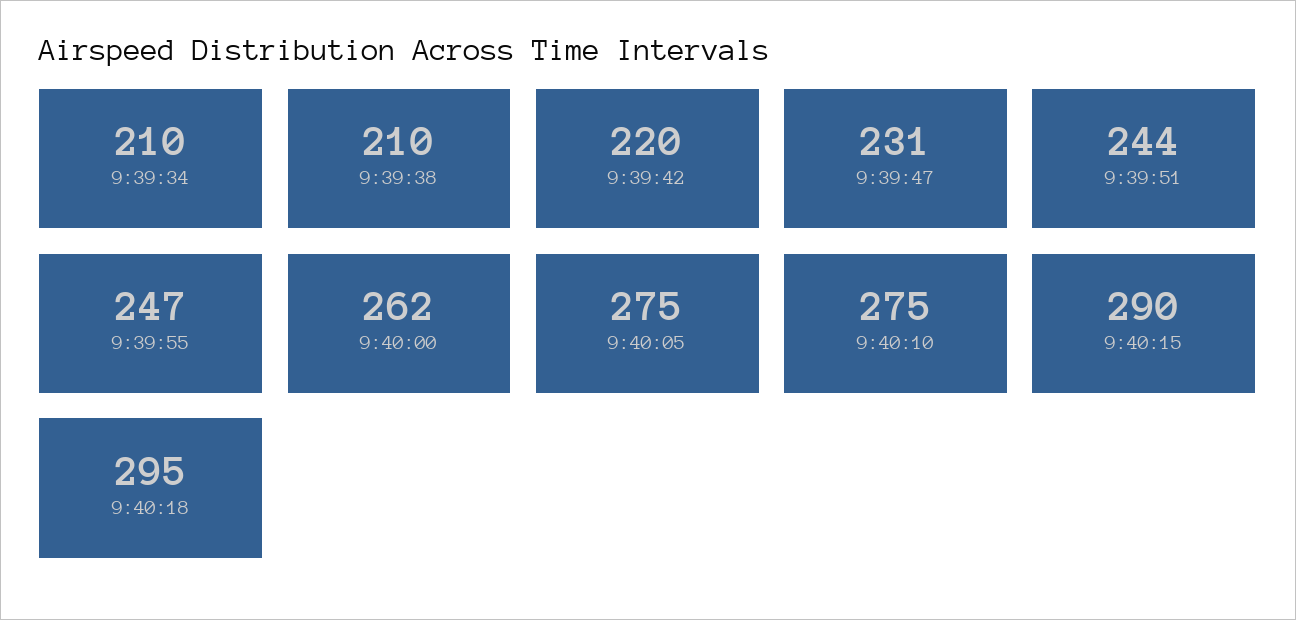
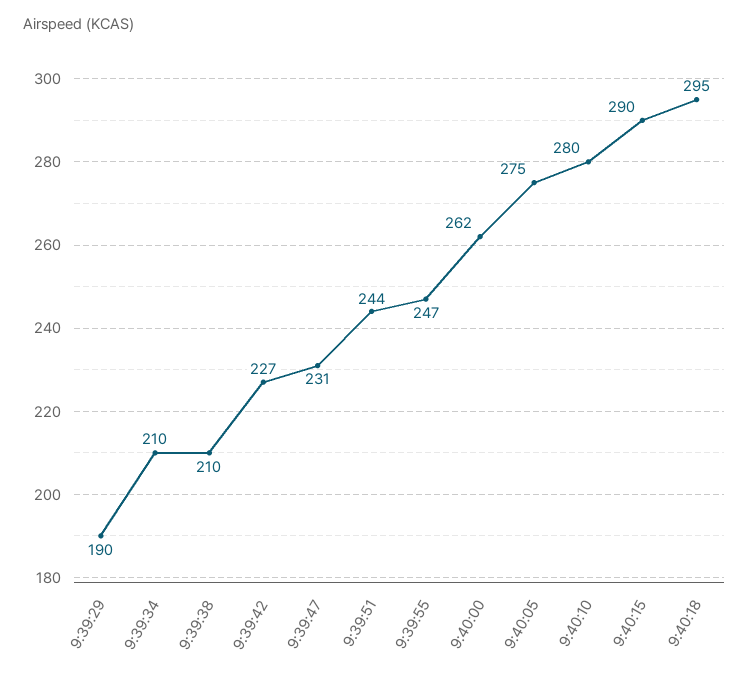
  {
    "9:39:34": 210,
    "9:39:38": 210,
-   "9:39:42": 220,
+   "9:39:42": 227,
    "9:39:47": 231,
    "9:39:51": 244,
    "9:39:55": 247,
    "9:40:00": 262,
    "9:40:05": 275,
-   "9:40:10": 275,
+   "9:40:10": 280,
    "9:40:15": 290,
-   "9:40:18": 295
+   "9:40:18": 295,
+   "9:39:29": 190
  }

